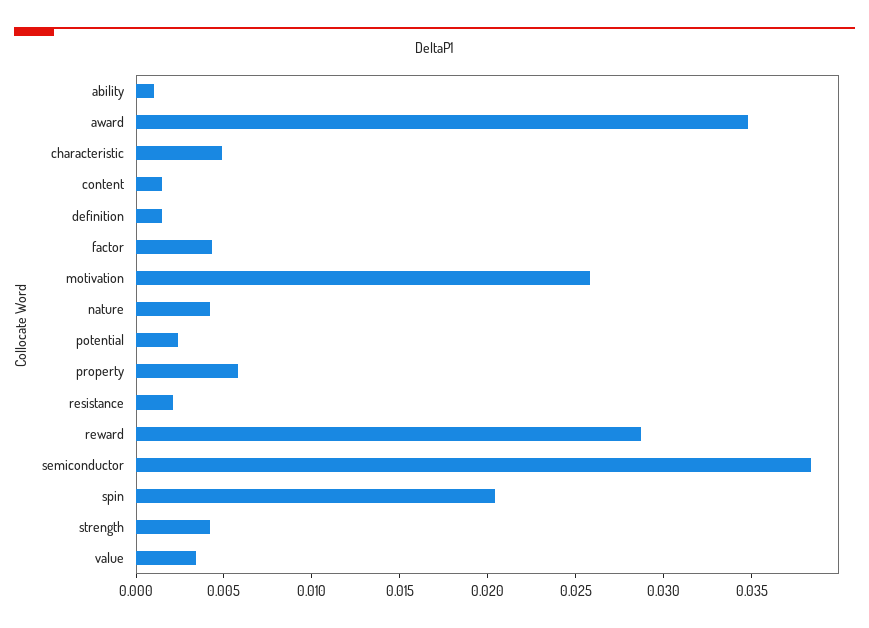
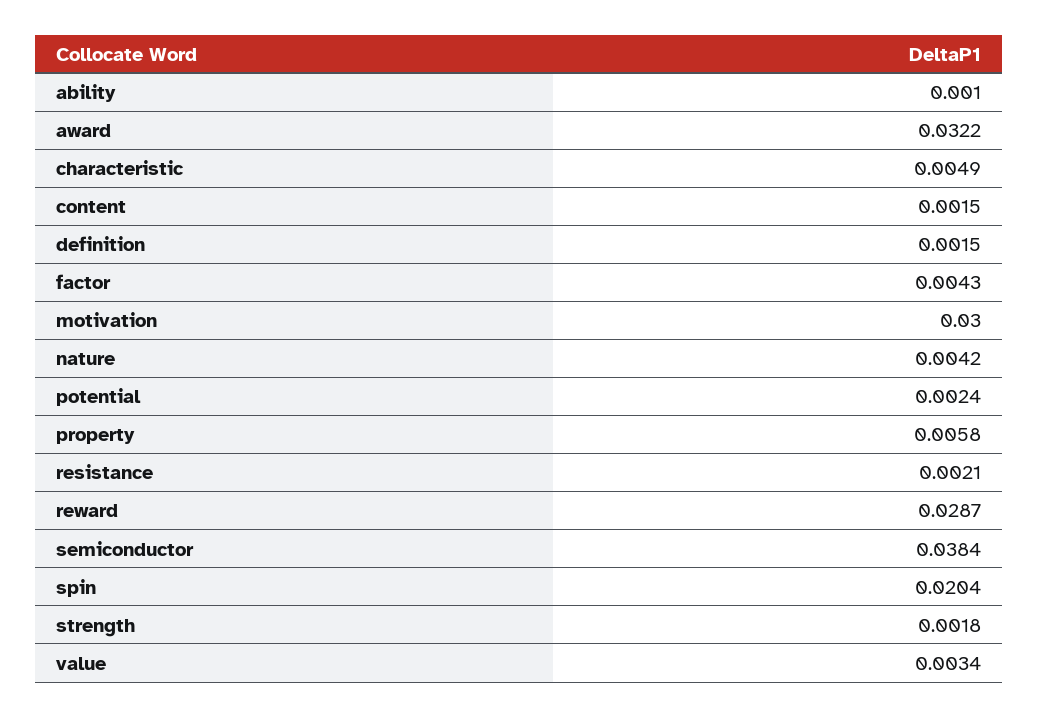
  {
    "ability": 0.001,
-   "award": 0.035,
+   "award": 0.0322,
    "characteristic": 0.0049,
    "content": 0.0015,
    "definition": 0.0015,
    "factor": 0.0043,
-   "motivation": 0.026,
+   "motivation": 0.03,
    "nature": 0.0042,
    "potential": 0.0024,
    "property": 0.0058,
    "resistance": 0.0021,
    "reward": 0.0287,
    "semiconductor": 0.0384,
    "spin": 0.0204,
-   "strength": 0.004,
+   "strength": 0.0018,
    "value": 0.0034
  }

